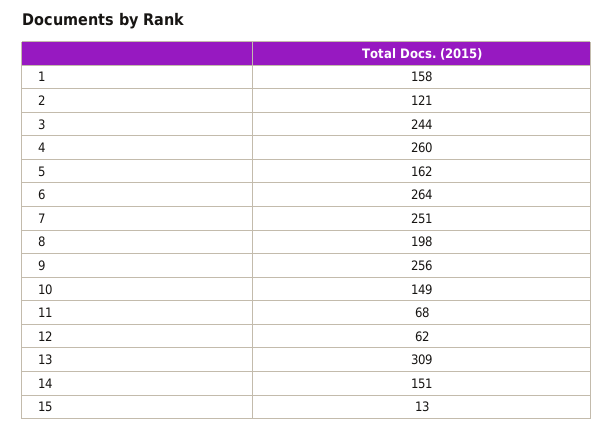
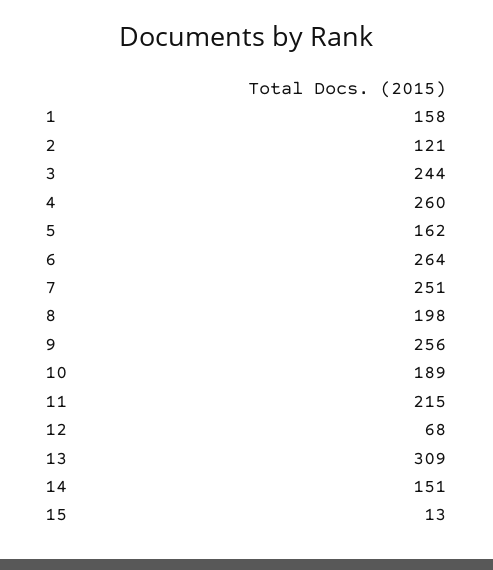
  {
    "1": 158,
    "2": 121,
    "3": 244,
    "4": 260,
    "5": 162,
    "6": 264,
    "7": 251,
    "8": 198,
    "9": 256,
-   "10": 149,
+   "10": 189,
-   "11": 68,
+   "11": 215,
-   "12": 62,
+   "12": 68,
    "13": 309,
    "14": 151,
    "15": 13
  }

